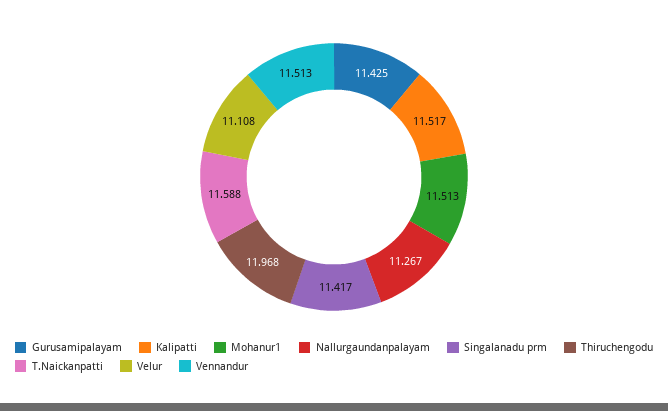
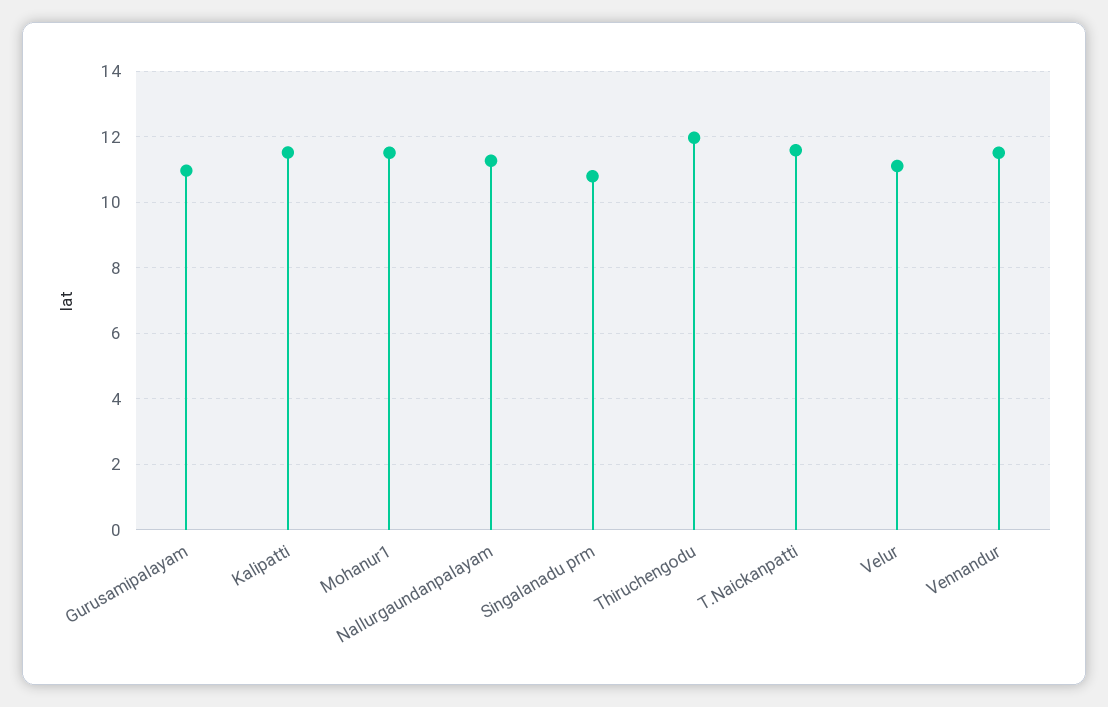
  {
-   "Gurusamipalayam": 11.425,
+   "Gurusamipalayam": 11,
    "Kalipatti": 11.517,
    "Mohanur1": 11.513,
    "Nallurgaundanpalayam": 11.267,
-   "Singalanadu prm": 11.417,
+   "Singalanadu prm": 10.8,
    "Thiruchengodu": 11.968,
    "T.Naickanpatti": 11.588,
    "Velur": 11.108,
    "Vennandur": 11.513
  }

